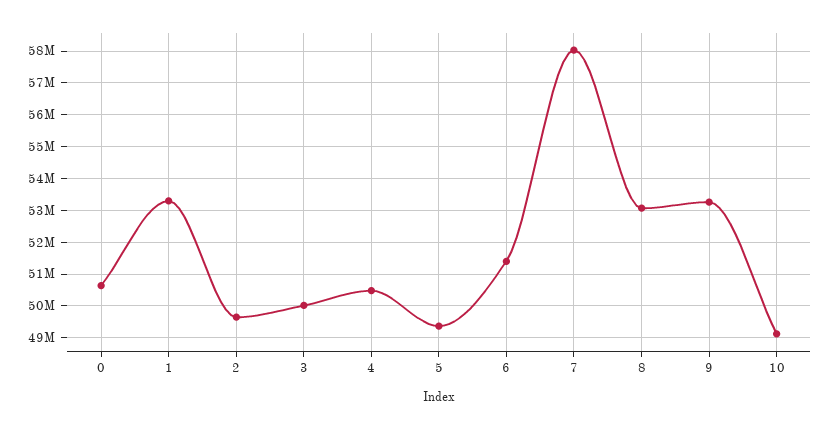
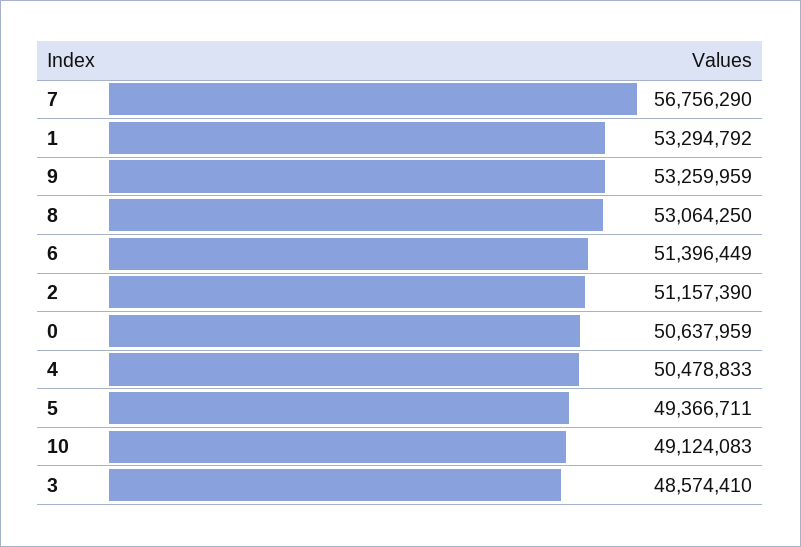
  {
    "0": 50637959,
    "1": 53294792,
-   "2": 49600000,
+   "2": 51157390,
-   "3": 50000000,
+   "3": 48574410,
    "4": 50478833,
    "5": 49366711,
    "6": 51396449,
-   "7": 58000000,
+   "7": 56756290,
    "8": 53064250,
    "9": 53259959,
    "10": 49124083
  }

